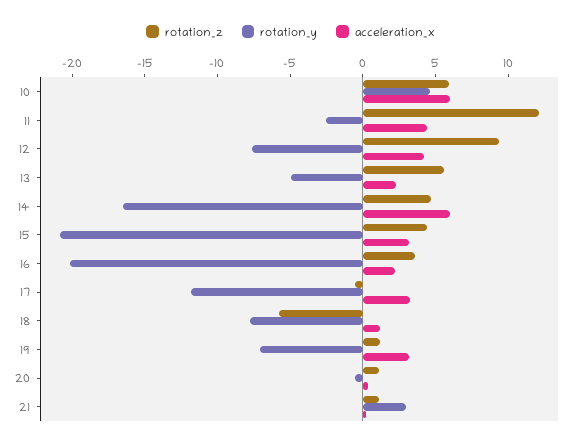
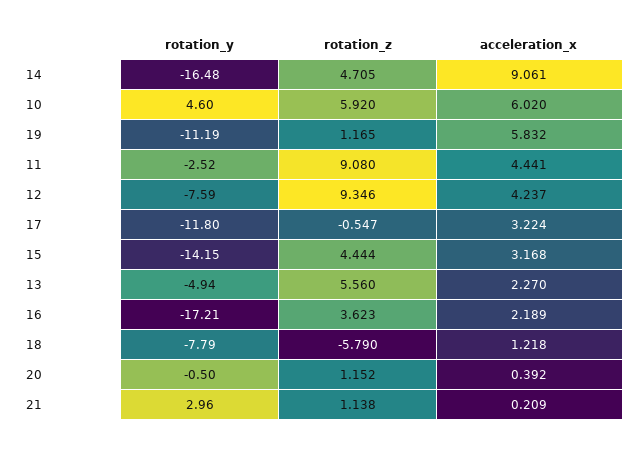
  {
    "rotation_z": {
      "10": 5.92,
-     "11": 12,
+     "11": 9.08,
      "12": 9.346,
      "13": 5.56,
      "14": 4.705,
      "15": 4.444,
      "16": 3.623,
      "17": -0.547,
      "18": -5.79,
      "19": 1.165,
      "20": 1.152,
      "21": 1.138
    },
    "rotation_y": {
      "10": 4.6,
      "11": -2.52,
      "12": -7.59,
      "13": -4.94,
      "14": -16.48,
-     "15": -21,
+     "15": -14.15,
-     "16": -20,
+     "16": -17.21,
      "17": -11.8,
      "18": -7.79,
-     "19": -7,
+     "19": -11.19,
      "20": -0.5,
      "21": 2.96
    },
    "acceleration_x": {
      "10": 6.02,
      "11": 4.441,
      "12": 4.237,
      "13": 2.27,
-     "14": 6,
+     "14": 9.061,
      "15": 3.168,
      "16": 2.189,
      "17": 3.224,
      "18": 1.218,
-     "19": 3,
+     "19": 5.832,
      "20": 0.392,
      "21": 0.209
    }
  }

